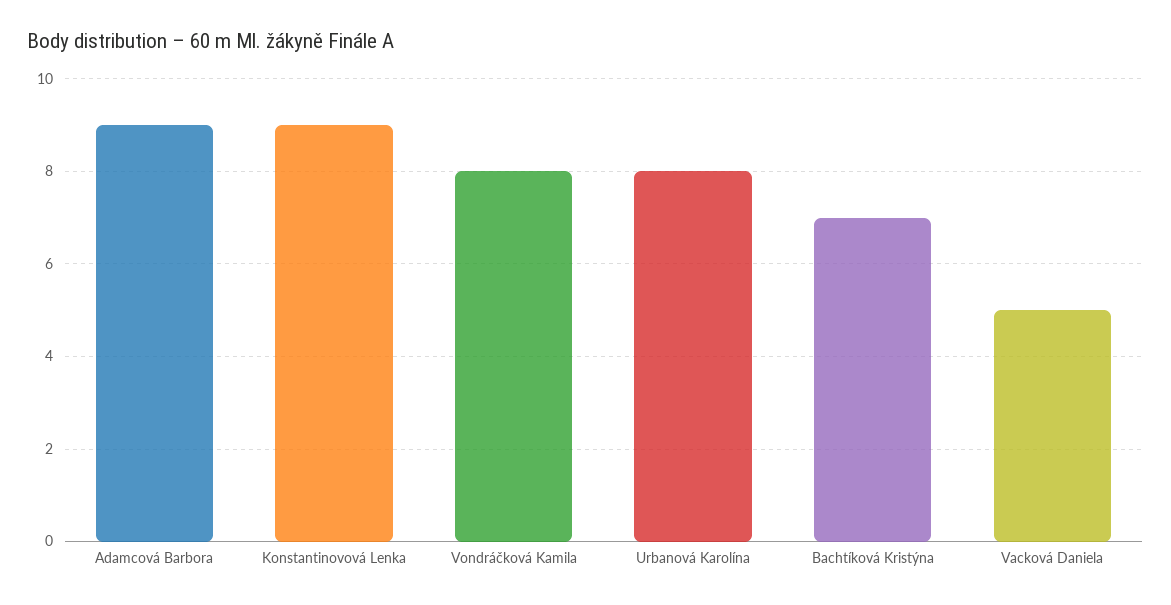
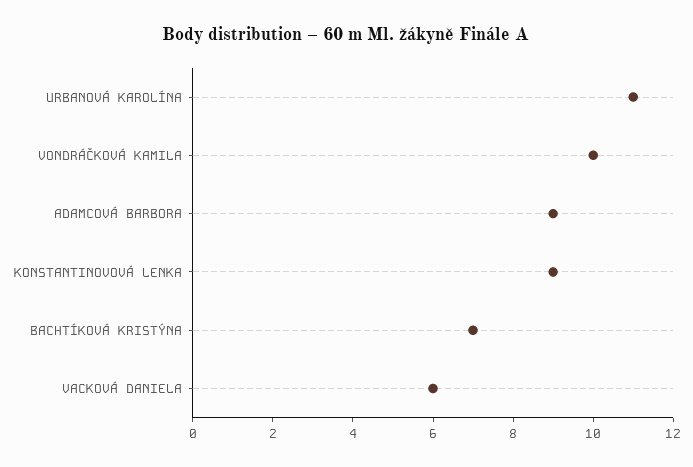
  {
    "Adamcová Barbora": 9,
    "Konstantinovová Lenka": 9,
-   "Vondráčková Kamila": 8,
+   "Vondráčková Kamila": 10,
-   "Urbanová Karolína": 8,
+   "Urbanová Karolína": 11,
    "Bachtíková Kristýna": 7,
-   "Vacková Daniela": 5
+   "Vacková Daniela": 6
  }

